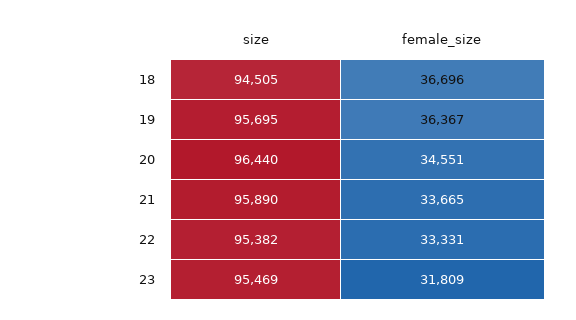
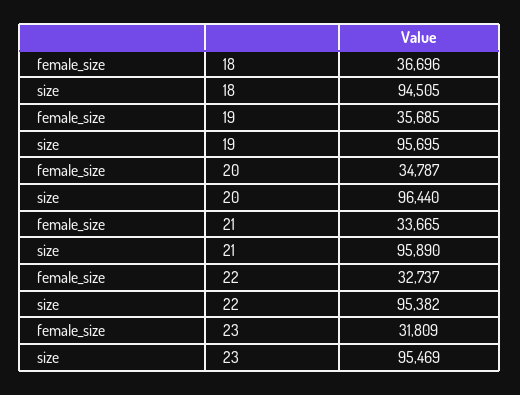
  {
    "size": {
      "18": 94505,
      "19": 95695,
      "20": 96440,
      "21": 95890,
      "22": 95382,
      "23": 95469
    },
    "female_size": {
      "18": 36696,
-     "19": 36367,
+     "19": 35685,
-     "20": 34551,
+     "20": 34787,
      "21": 33665,
-     "22": 33331,
+     "22": 32737,
      "23": 31809
    }
  }

